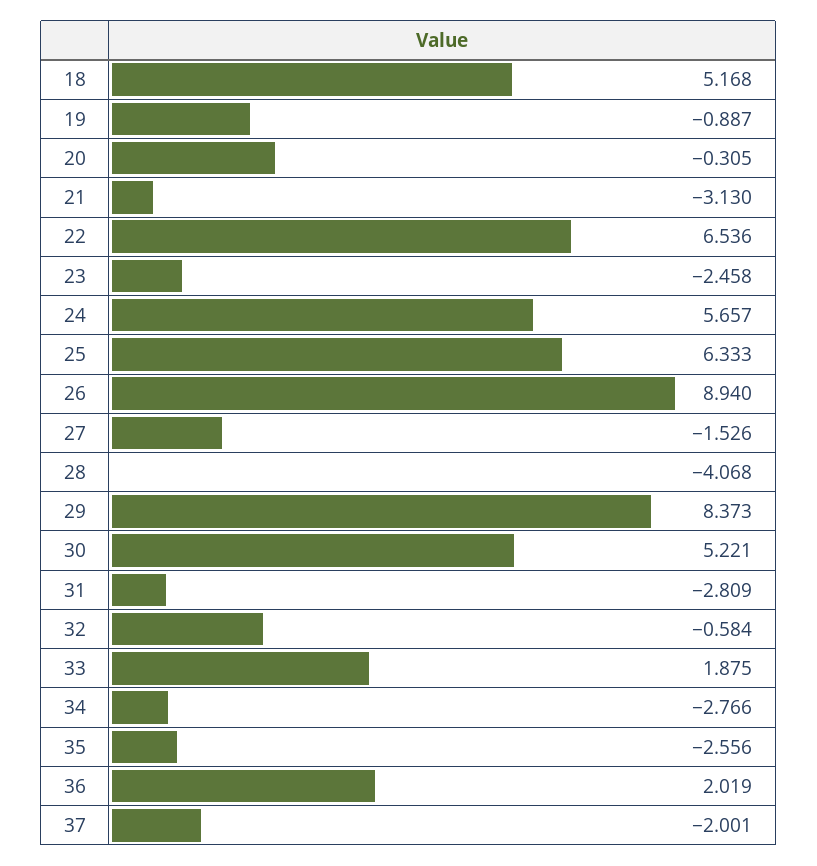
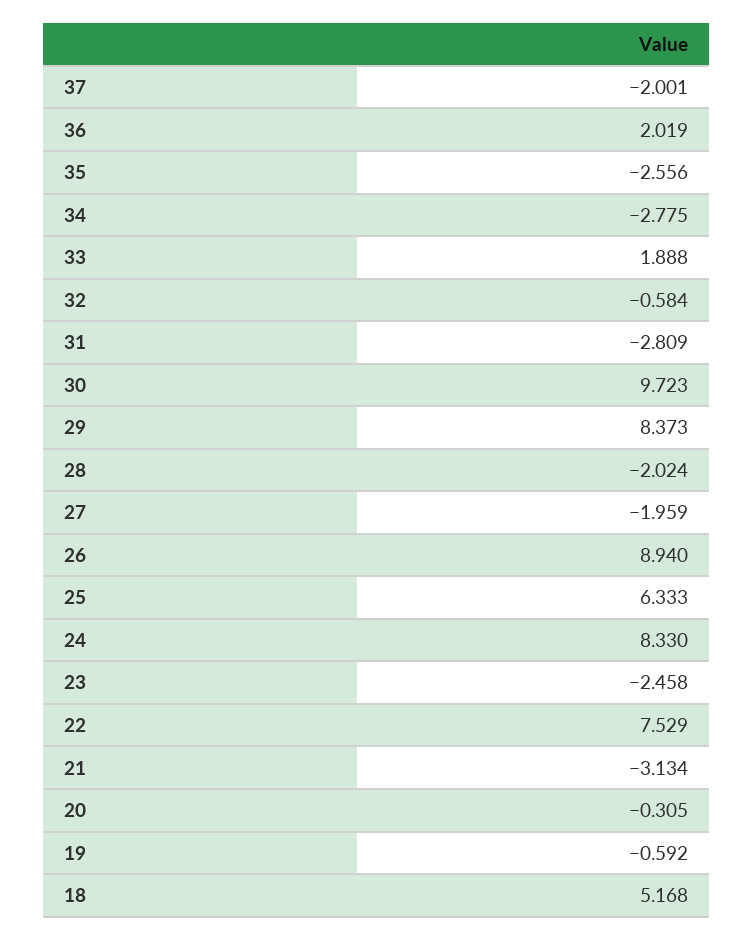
  {
    "18": 5.168,
-   "19": -0.887,
+   "19": -0.592,
    "20": -0.305,
-   "21": -3.13,
+   "21": -3.134,
-   "22": 6.536,
+   "22": 7.529,
    "23": -2.458,
-   "24": 5.657,
+   "24": 8.33,
    "25": 6.333,
    "26": 8.94,
-   "27": -1.526,
+   "27": -1.959,
-   "28": -4.068,
+   "28": -2.024,
    "29": 8.373,
-   "30": 5.221,
+   "30": 9.723,
    "31": -2.809,
    "32": -0.584,
-   "33": 1.875,
+   "33": 1.888,
-   "34": -2.766,
+   "34": -2.775,
    "35": -2.556,
    "36": 2.019,
    "37": -2.001
  }

